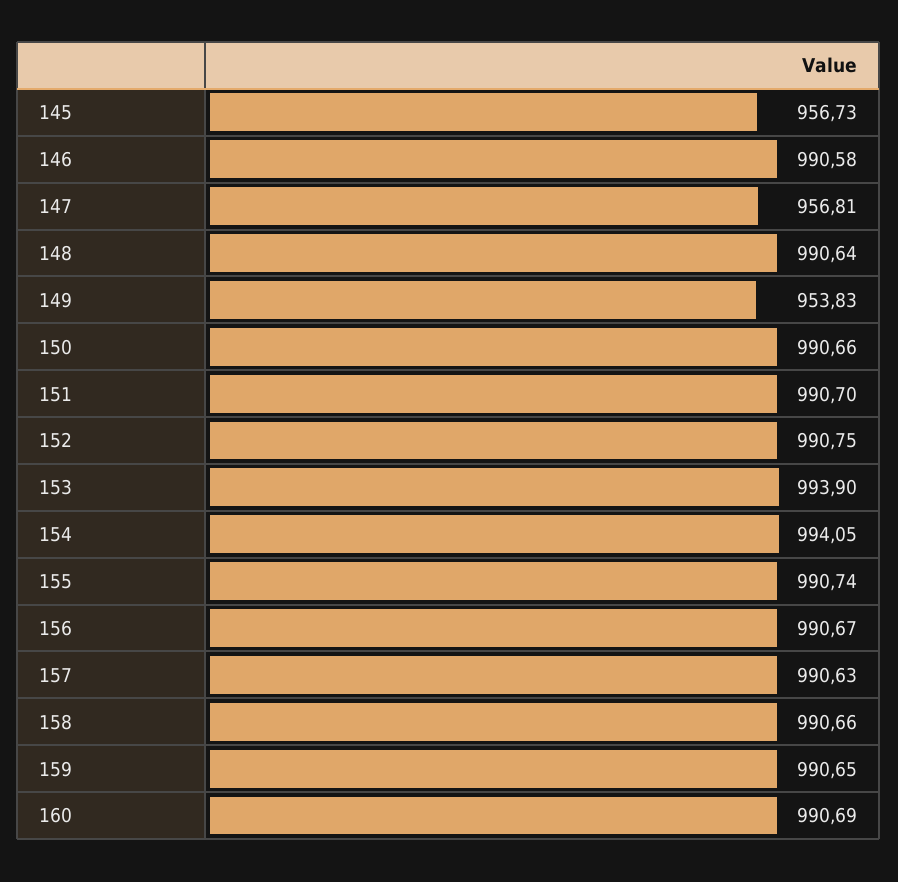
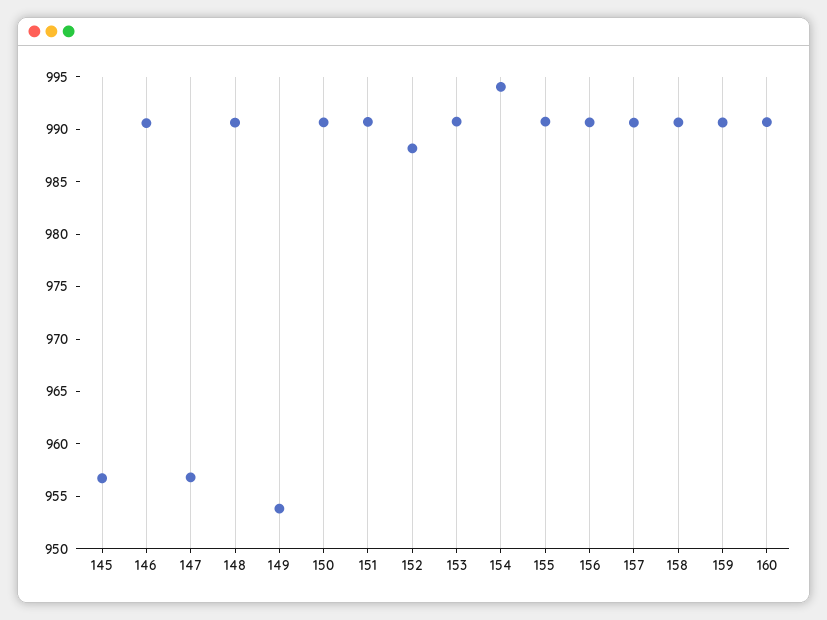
  {
    "145": 956.73,
    "146": 990.58,
    "147": 956.81,
    "148": 990.64,
    "149": 953.83,
    "150": 990.66,
    "151": 990.7,
-   "152": 990.75,
+   "152": 988,
-   "153": 993.9,
+   "153": 991,
    "154": 994.05,
    "155": 990.74,
    "156": 990.67,
    "157": 990.63,
    "158": 990.66,
    "159": 990.65,
    "160": 990.69
  }

